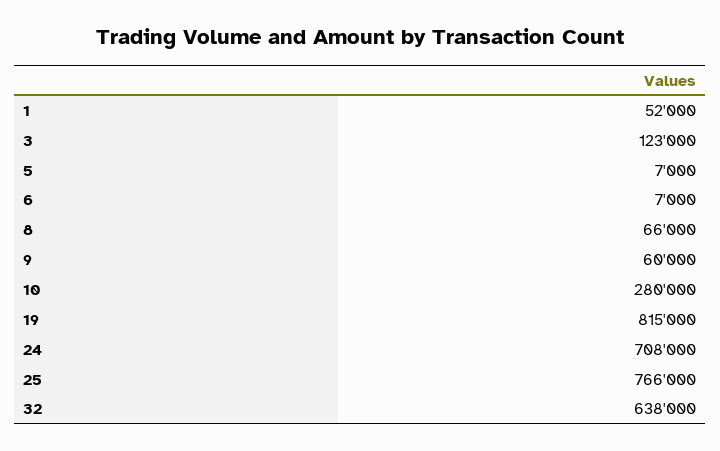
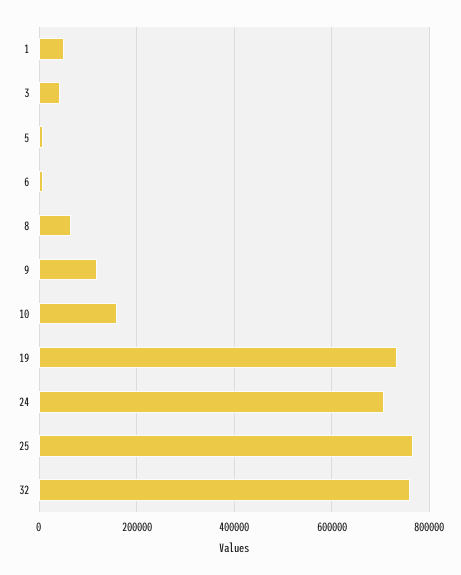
  {
    "1": 52000,
-   "3": 123000,
+   "3": 40000,
    "5": 7000,
    "6": 7000,
    "8": 66000,
-   "9": 60000,
+   "9": 120000,
-   "10": 280000,
+   "10": 160000,
-   "19": 815000,
+   "19": 740000,
    "24": 708000,
    "25": 766000,
-   "32": 638000
+   "32": 760000
  }

